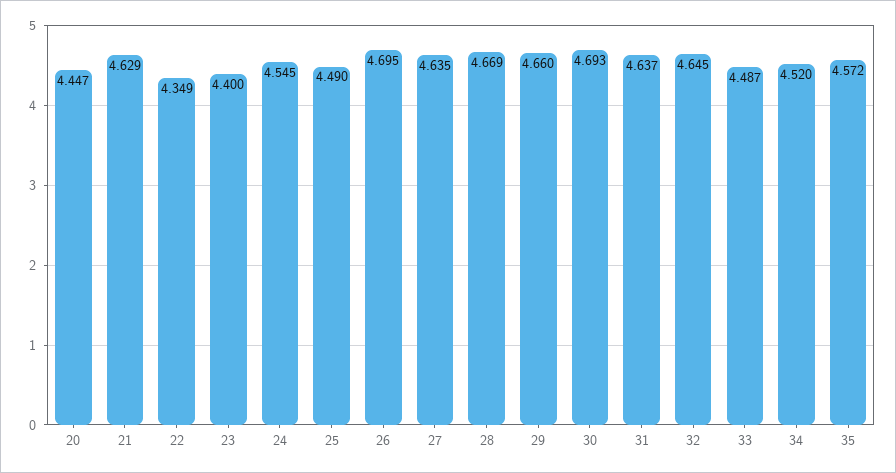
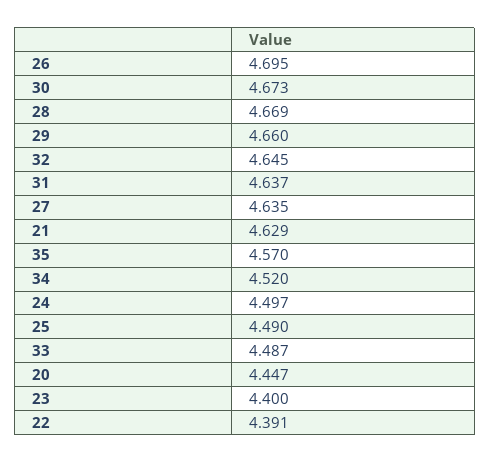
  {
    "20": 4.447,
    "21": 4.629,
-   "22": 4.349,
+   "22": 4.391,
    "23": 4.4,
-   "24": 4.545,
+   "24": 4.497,
    "25": 4.49,
    "26": 4.695,
    "27": 4.635,
    "28": 4.669,
    "29": 4.66,
-   "30": 4.693,
+   "30": 4.673,
    "31": 4.637,
    "32": 4.645,
    "33": 4.487,
    "34": 4.52,
-   "35": 4.572
+   "35": 4.57
  }

